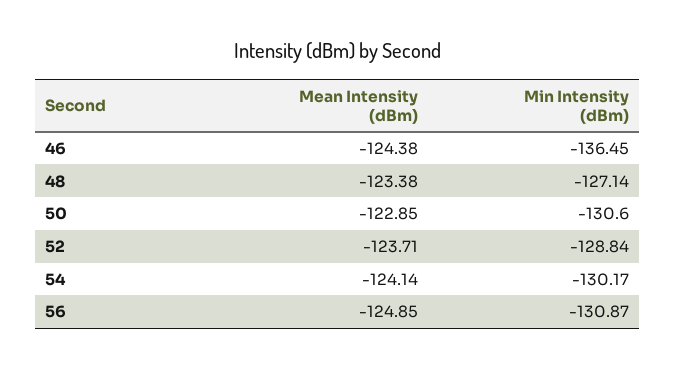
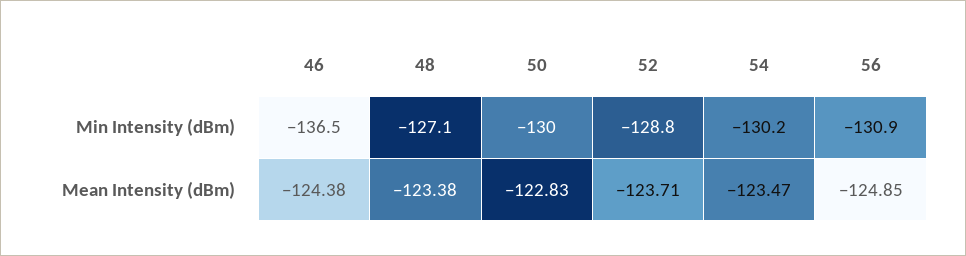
  {
    "Mean Intensity (dBm)": {
      "46": -124.38,
      "48": -123.38,
-     "50": -122.85,
+     "50": -122.83,
      "52": -123.71,
-     "54": -124.14,
+     "54": -123.47,
      "56": -124.85
    },
    "Min Intensity (dBm)": {
      "46": -136.45,
      "48": -127.14,
-     "50": -130.6,
+     "50": -130,
      "52": -128.84,
      "54": -130.17,
      "56": -130.87
    }
  }

